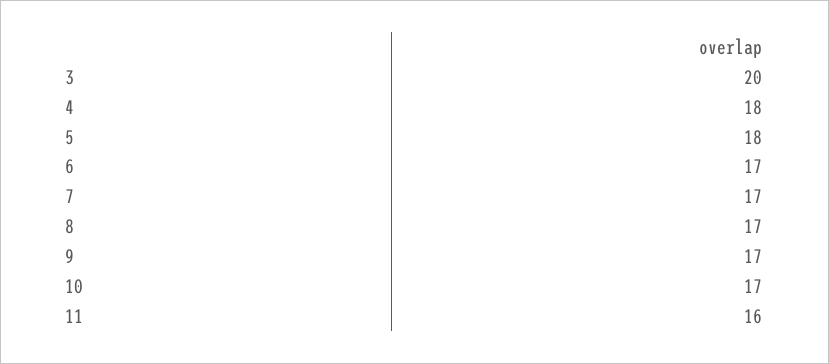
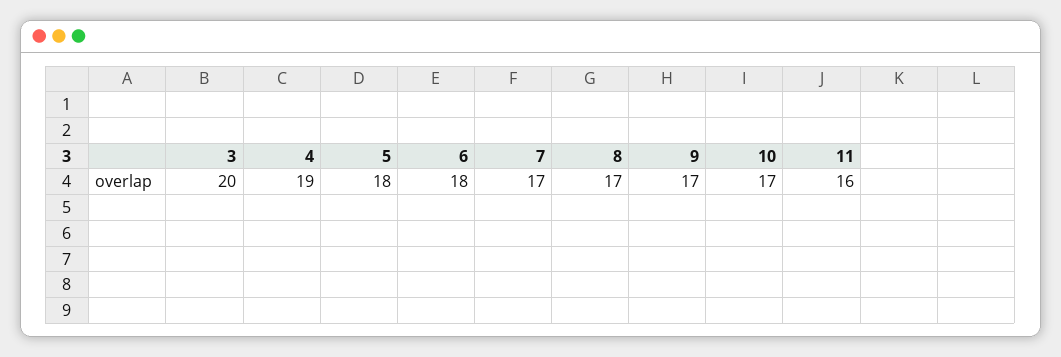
  {
    "3": 20,
-   "4": 18,
+   "4": 19,
    "5": 18,
-   "6": 17,
+   "6": 18,
    "7": 17,
    "8": 17,
    "9": 17,
    "10": 17,
    "11": 16
  }

